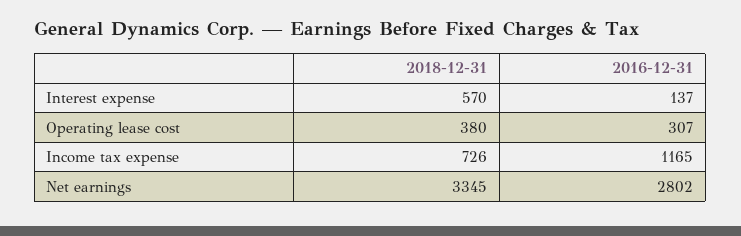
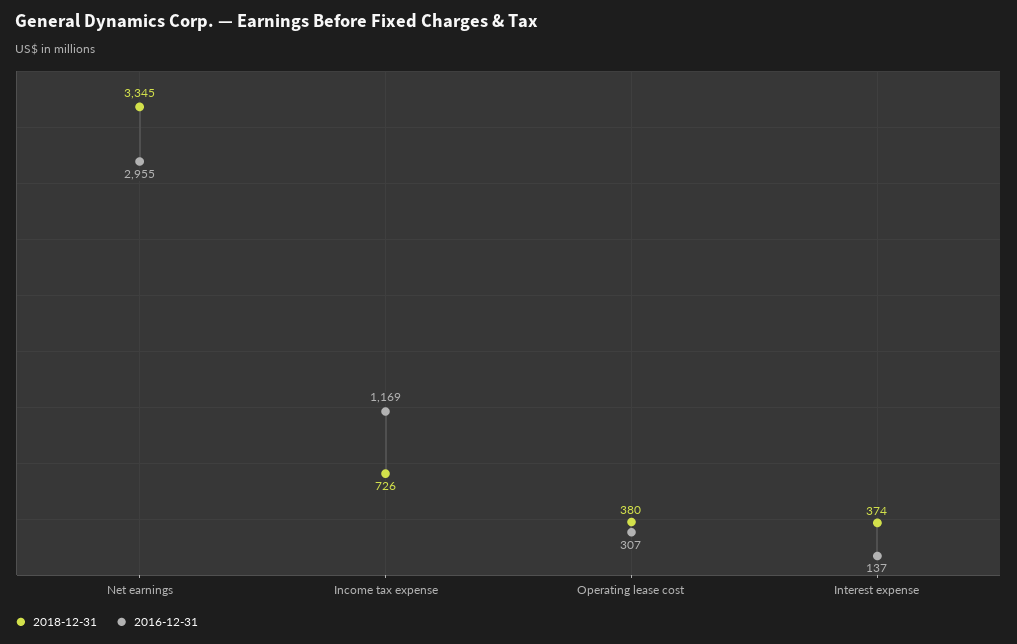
  {
    "2018-12-31": {
-     "Interest expense": 570,
+     "Interest expense": 374,
      "Operating lease cost": 380,
      "Income tax expense": 726,
      "Net earnings": 3345
    },
    "2016-12-31": {
      "Interest expense": 137,
      "Operating lease cost": 307,
-     "Income tax expense": 1165,
+     "Income tax expense": 1169,
-     "Net earnings": 2802
+     "Net earnings": 2955
    }
  }

